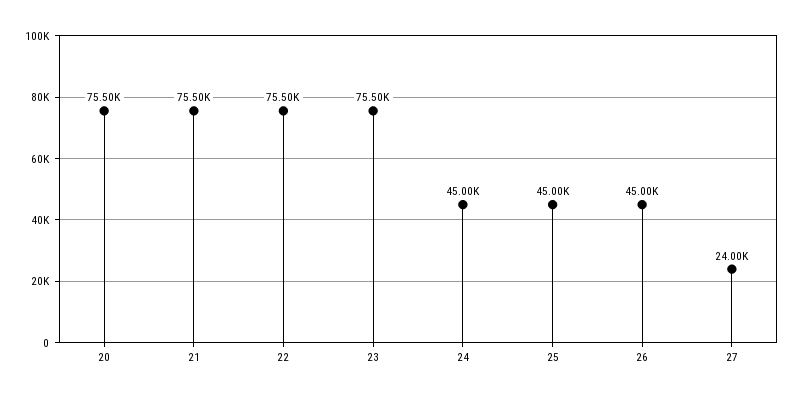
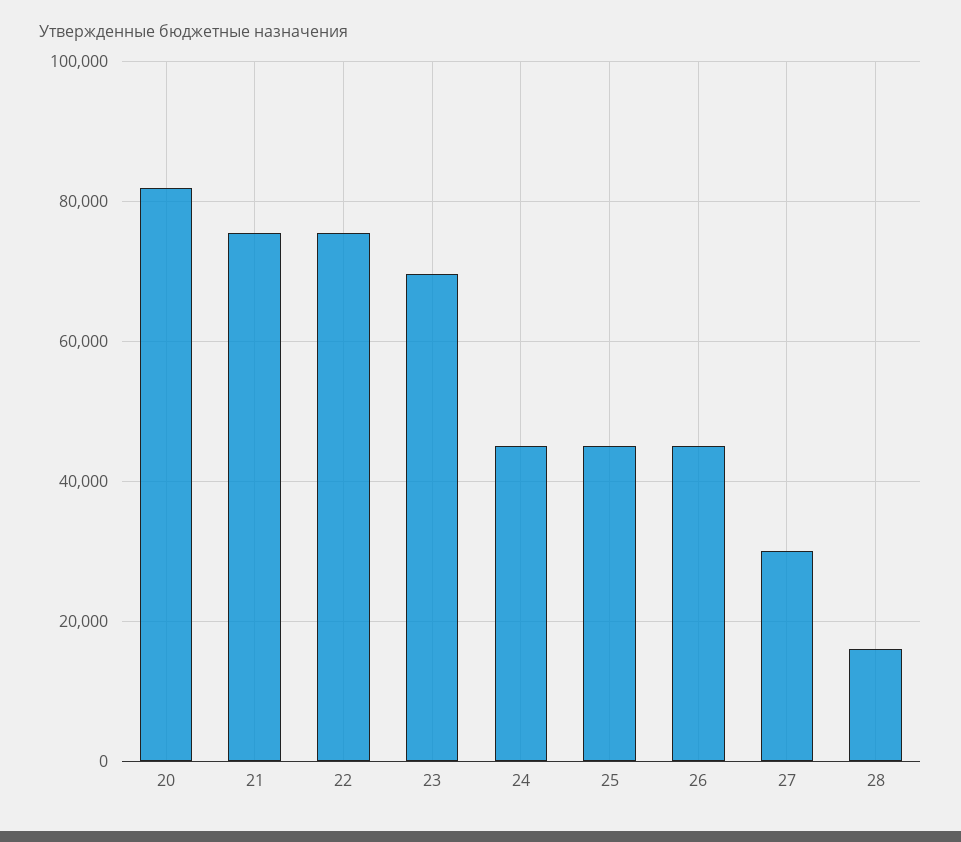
  {
-   "20": 75500,
+   "20": 82000,
    "21": 75500,
    "22": 75500,
-   "23": 75500,
+   "23": 70000,
    "24": 45000,
    "25": 45000,
    "26": 45000,
-   "27": 24000
+   "27": 30000,
+   "28": 16000
  }

